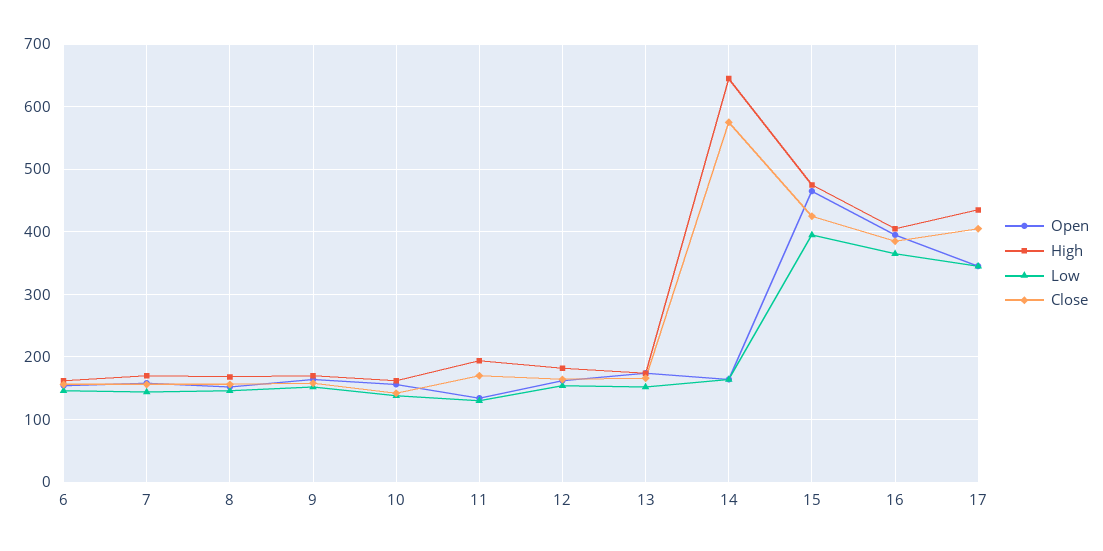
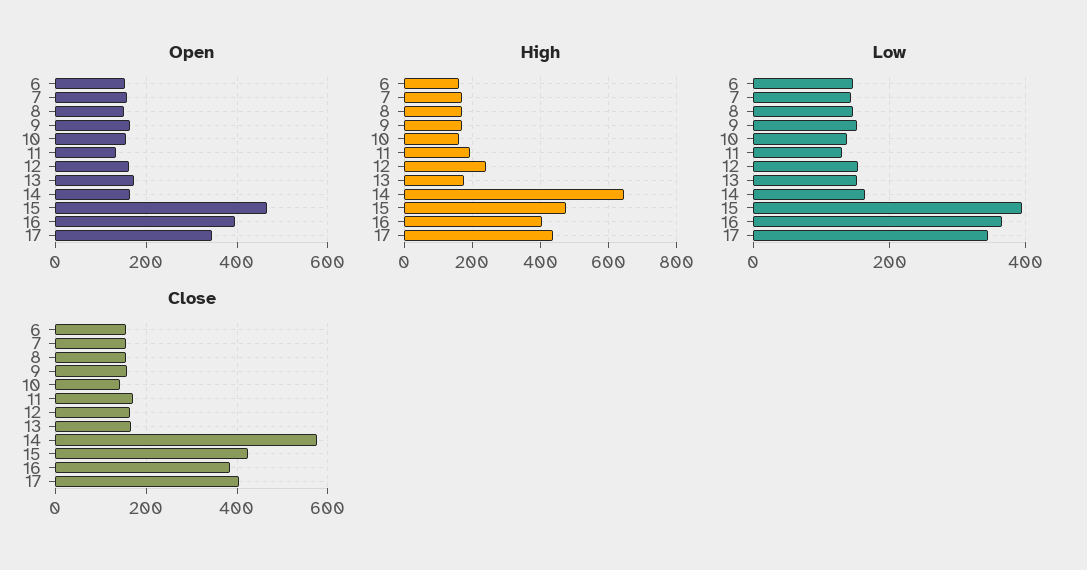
  {
    "Open": {
      "6": 150,
      "7": 160,
      "8": 150,
      "9": 160,
      "10": 160,
      "11": 130,
      "12": 160,
      "13": 170,
      "14": 160,
      "15": 470,
      "16": 400,
      "17": 350
    },
    "High": {
      "6": 160,
      "7": 170,
      "8": 170,
      "9": 170,
      "10": 160,
      "11": 190,
-     "12": 180,
+     "12": 240,
      "13": 170,
      "14": 650,
      "15": 480,
      "16": 410,
      "17": 440
    },
    "Low": {
      "6": 150,
      "7": 140,
      "8": 150,
      "9": 150,
      "10": 140,
      "11": 130,
      "12": 150,
      "13": 150,
      "14": 160,
      "15": 400,
      "16": 370,
      "17": 350
    },
    "Close": {
      "6": 160,
      "7": 160,
      "8": 160,
      "9": 160,
      "10": 140,
      "11": 170,
      "12": 160,
      "13": 170,
      "14": 580,
      "15": 430,
      "16": 390,
      "17": 410
    }
  }

